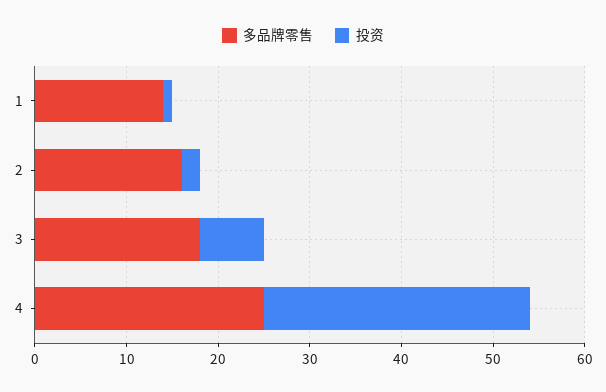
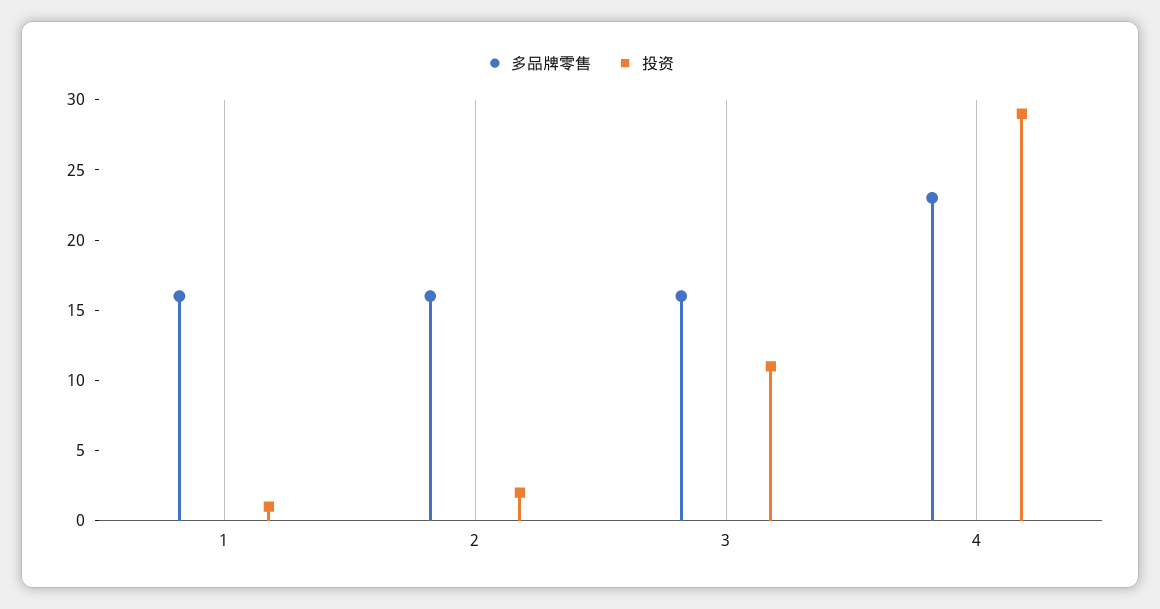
  {
    "多品牌零售": {
-     "1": 14,
+     "1": 16,
      "2": 16,
-     "3": 18,
+     "3": 16,
-     "4": 25
+     "4": 23
    },
    "投资": {
      "1": 1,
      "2": 2,
-     "3": 7,
+     "3": 11,
      "4": 29
    }
  }

